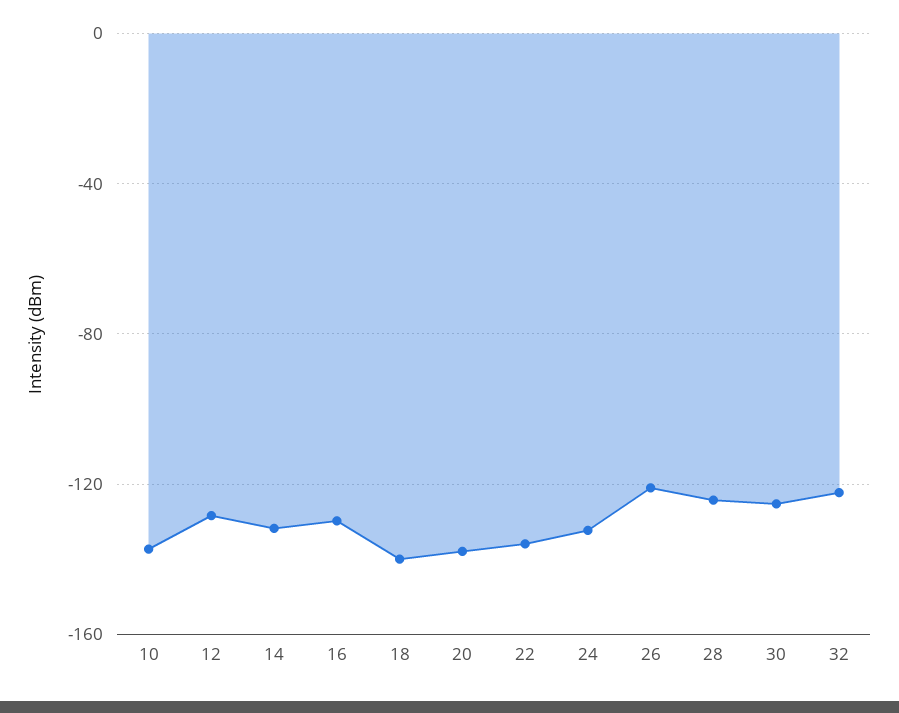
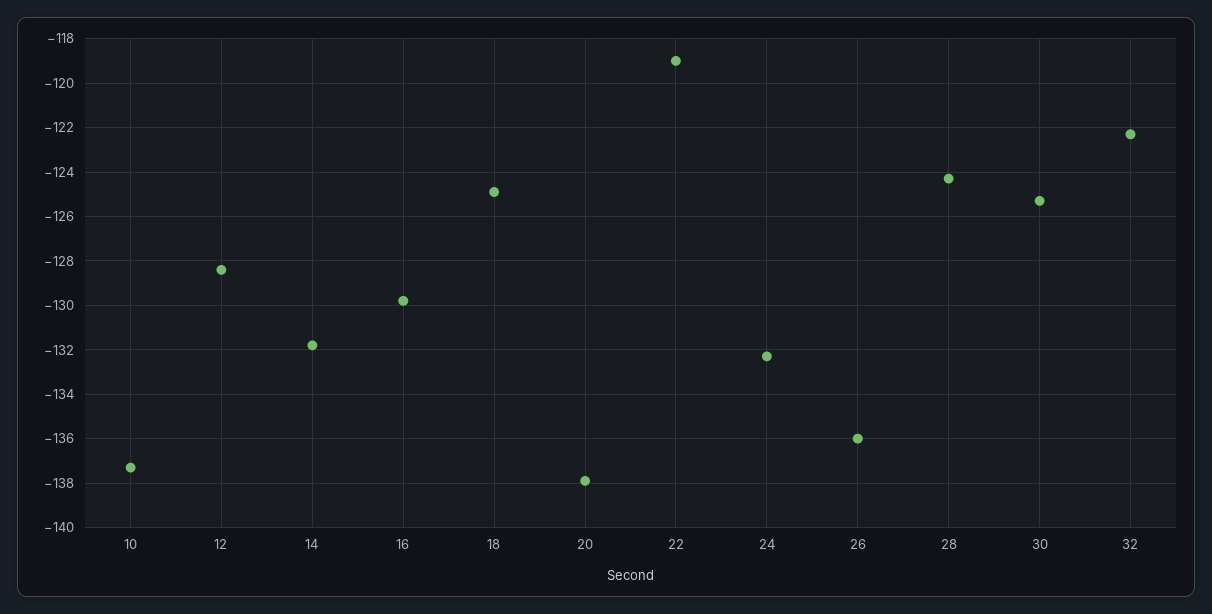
  {
    "10": -137.5,
    "12": -128.5,
    "14": -132,
    "16": -130,
-   "18": -140,
+   "18": -125,
    "20": -138,
-   "22": -135,
+   "22": -119,
    "24": -132.5,
-   "26": -120,
+   "26": -136,
    "28": -124.5,
    "30": -125.5,
    "32": -122.5
  }

